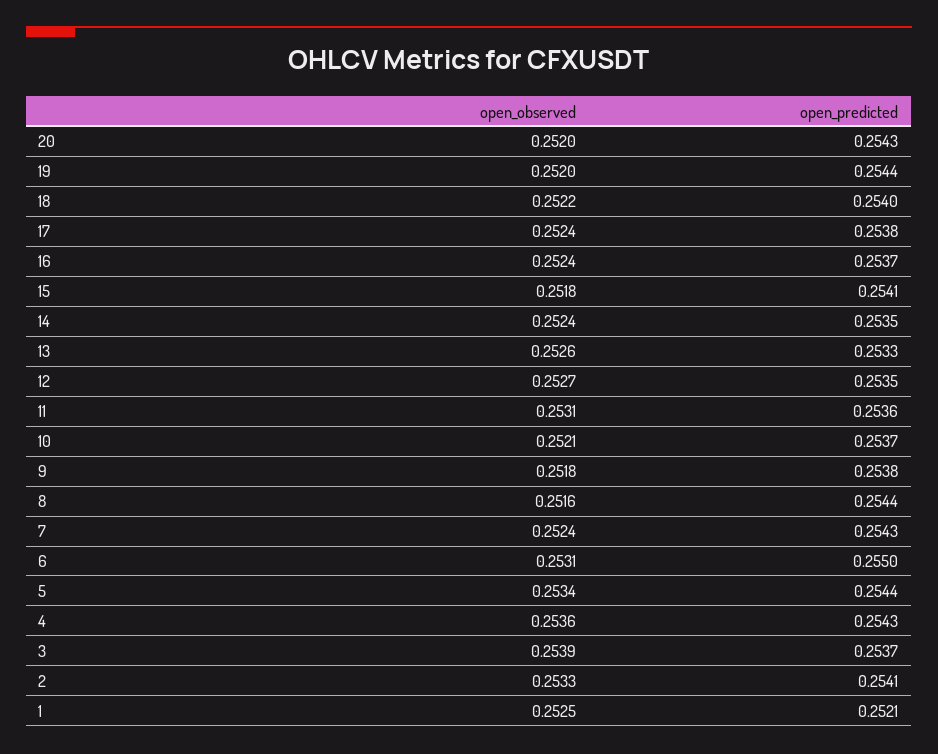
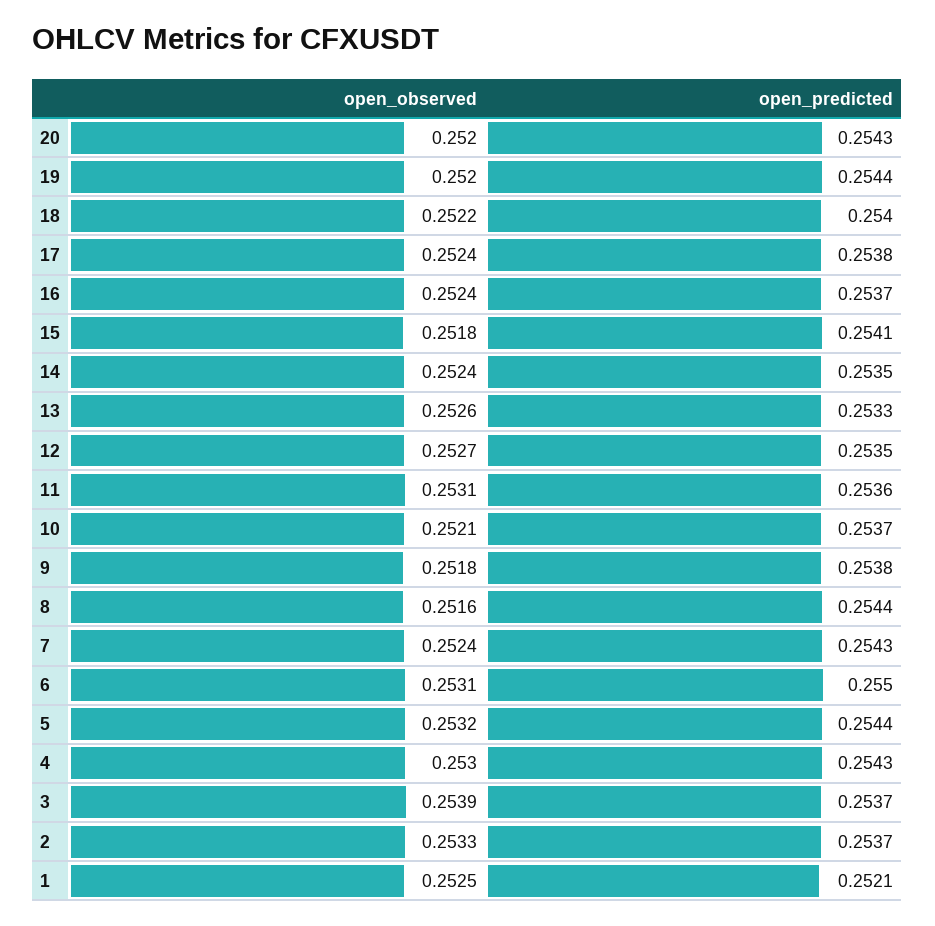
  {
    "open_observed": {
      "20": 0.252,
      "19": 0.252,
      "18": 0.2522,
      "17": 0.2524,
      "16": 0.2524,
      "15": 0.2518,
      "14": 0.2524,
      "13": 0.2526,
      "12": 0.2527,
      "11": 0.2531,
      "10": 0.2521,
      "9": 0.2518,
      "8": 0.2516,
      "7": 0.2524,
      "6": 0.2531,
-     "5": 0.2534,
+     "5": 0.2532,
-     "4": 0.2536,
+     "4": 0.253,
      "3": 0.2539,
      "2": 0.2533,
      "1": 0.2525
    },
    "open_predicted": {
      "20": 0.2543,
      "19": 0.2544,
      "18": 0.254,
      "17": 0.2538,
      "16": 0.2537,
      "15": 0.2541,
      "14": 0.2535,
      "13": 0.2533,
      "12": 0.2535,
      "11": 0.2536,
      "10": 0.2537,
      "9": 0.2538,
      "8": 0.2544,
      "7": 0.2543,
      "6": 0.255,
      "5": 0.2544,
      "4": 0.2543,
      "3": 0.2537,
-     "2": 0.2541,
+     "2": 0.2537,
      "1": 0.2521
    }
  }

